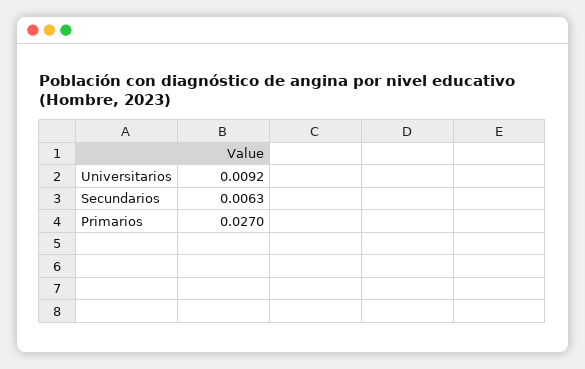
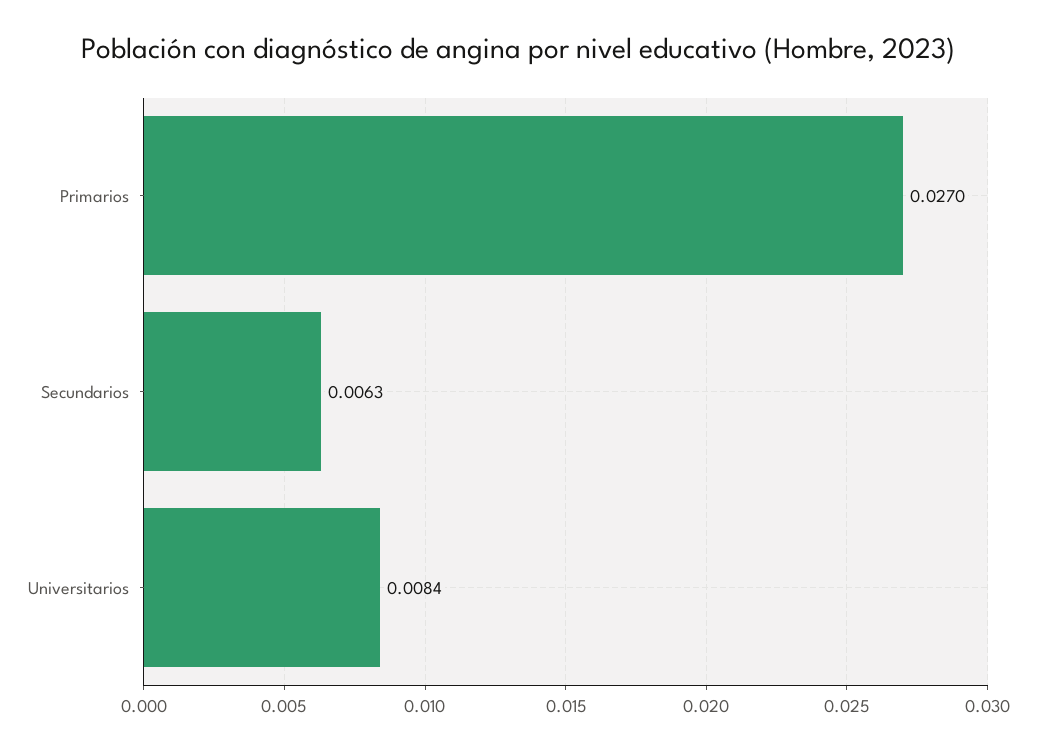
  {
-   "Universitarios": 0.0092,
+   "Universitarios": 0.0084,
    "Secundarios": 0.0063,
    "Primarios": 0.027
  }

